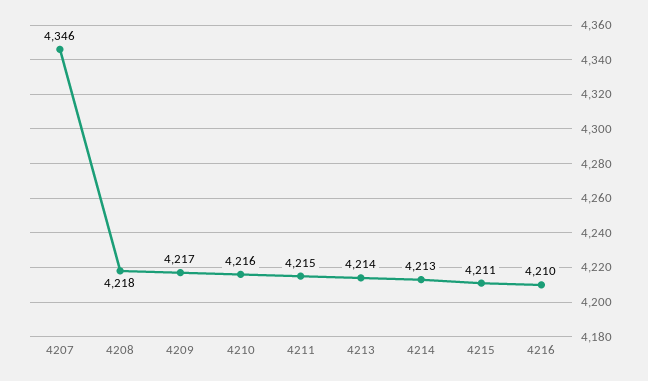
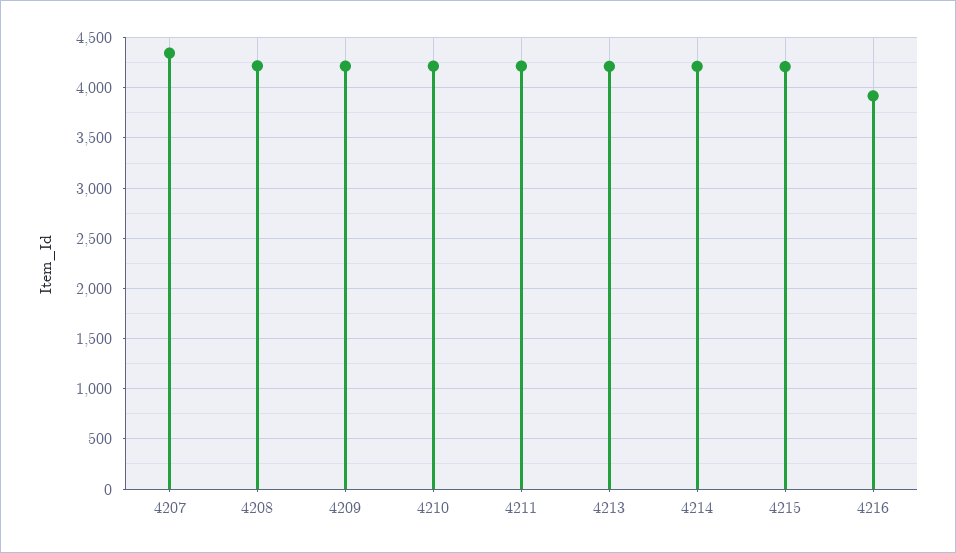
  {
    "4207": 4346,
    "4208": 4218,
    "4209": 4217,
    "4210": 4216,
    "4211": 4215,
    "4213": 4214,
    "4214": 4213,
    "4215": 4211,
-   "4216": 4210
+   "4216": 3900
  }

